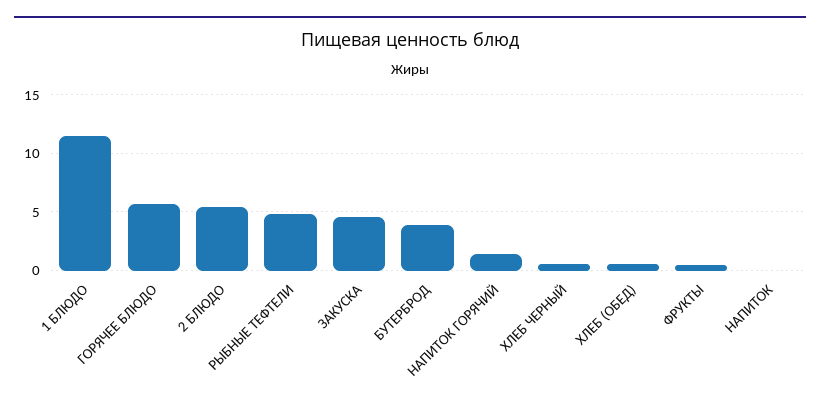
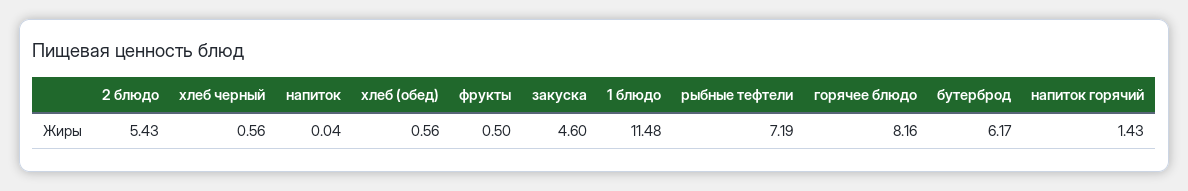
  {
    "1 БЛЮДО": 11.48,
-   "ГОРЯЧЕЕ БЛЮДО": 6,
+   "ГОРЯЧЕЕ БЛЮДО": 8.16,
    "2 БЛЮДО": 5.43,
-   "РЫБНЫЕ ТЕФТЕЛИ": 5,
+   "РЫБНЫЕ ТЕФТЕЛИ": 7.19,
    "ЗАКУСКА": 4.6,
-   "БУТЕРБРОД": 4,
+   "БУТЕРБРОД": 6.17,
    "НАПИТОК ГОРЯЧИЙ": 1.43,
    "ХЛЕБ ЧЕРНЫЙ": 0.56,
    "ХЛЕБ (ОБЕД)": 0.56,
    "ФРУКТЫ": 0.5,
    "НАПИТОК": 0.04
  }

